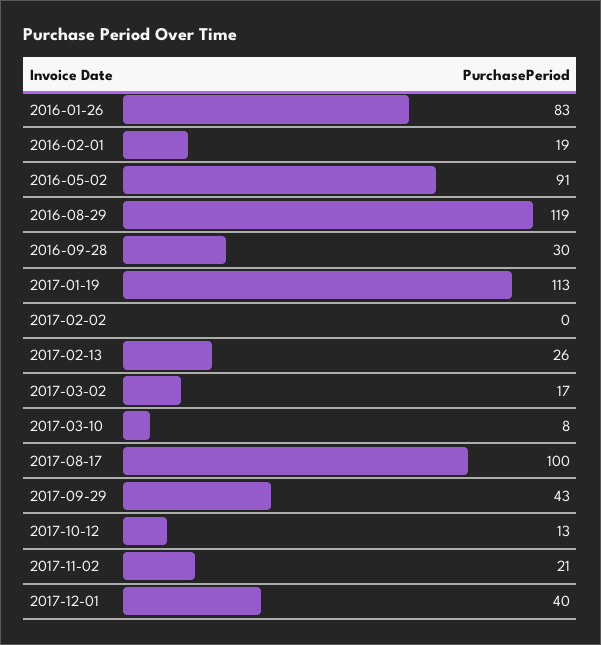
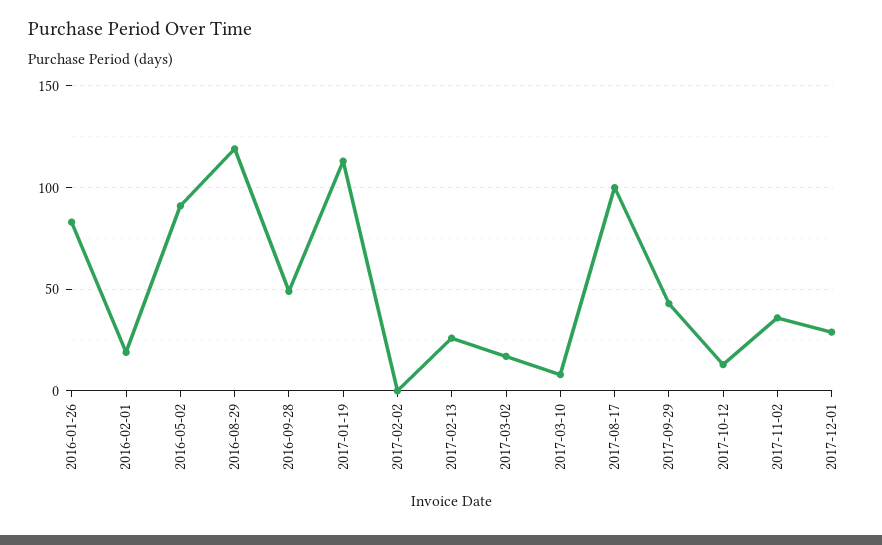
  {
    "2016-01-26": 83,
    "2016-02-01": 19,
    "2016-05-02": 91,
    "2016-08-29": 119,
-   "2016-09-28": 30,
+   "2016-09-28": 50,
    "2017-01-19": 113,
    "2017-02-02": 0,
    "2017-02-13": 26,
    "2017-03-02": 17,
    "2017-03-10": 8,
    "2017-08-17": 100,
    "2017-09-29": 43,
    "2017-10-12": 13,
-   "2017-11-02": 21,
+   "2017-11-02": 35,
-   "2017-12-01": 40
+   "2017-12-01": 30
  }

